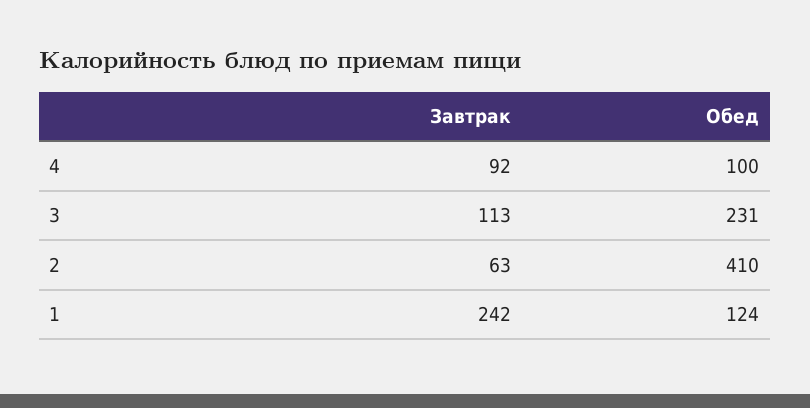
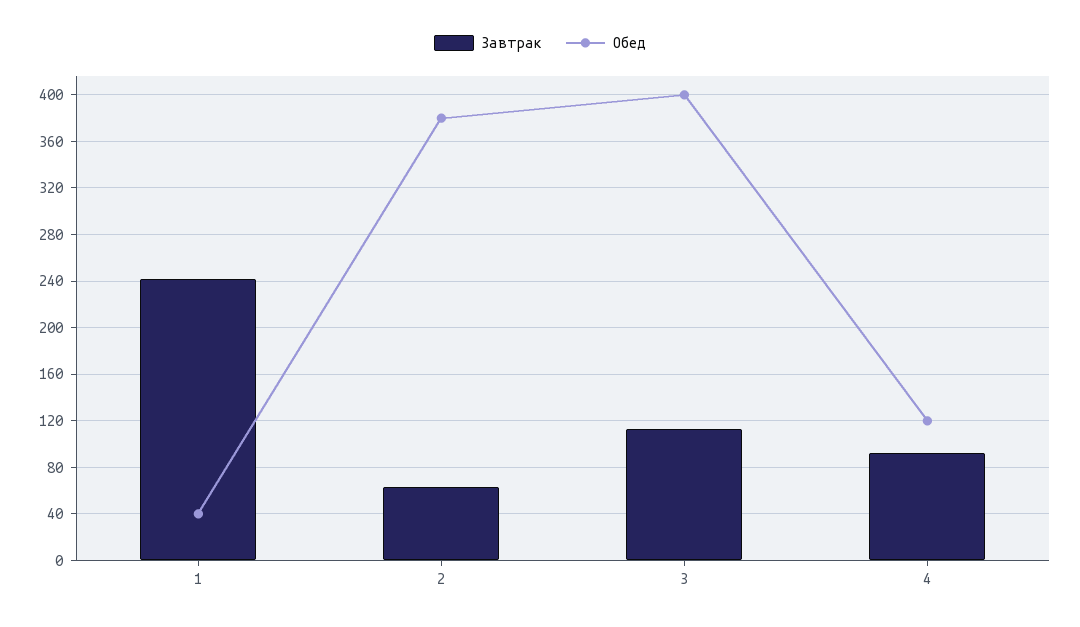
  {
    "Завтрак": {
      "4": 92,
      "3": 113,
      "2": 63,
      "1": 242
    },
    "Обед": {
-     "4": 100,
+     "4": 120,
-     "3": 231,
+     "3": 400,
-     "2": 410,
+     "2": 380,
-     "1": 124
+     "1": 40
    }
  }

